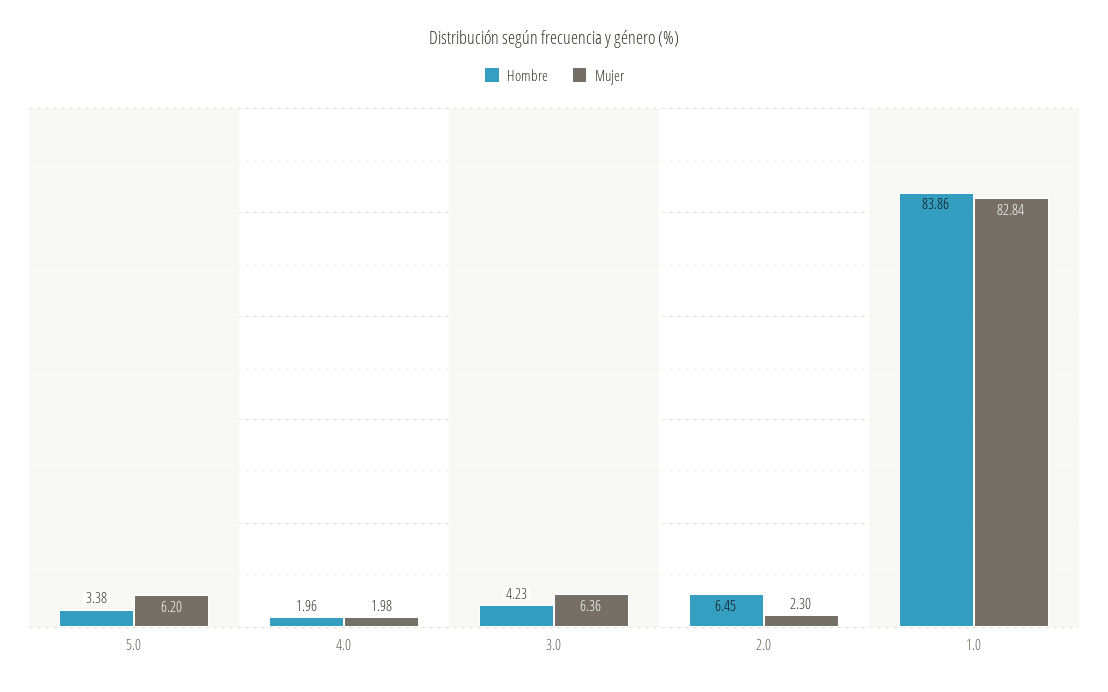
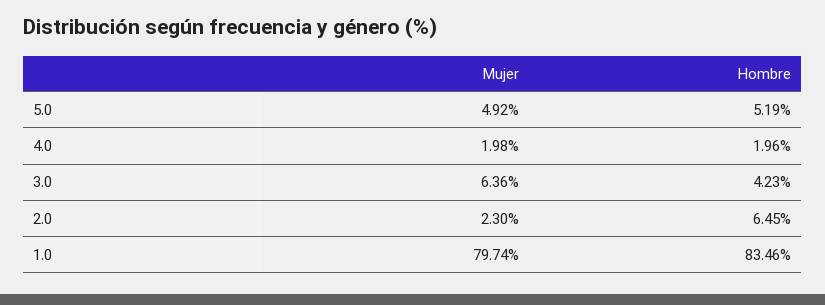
  {
    "Hombre": {
-     "5.0": 3.38,
+     "5.0": 5.19,
      "4.0": 1.96,
      "3.0": 4.23,
      "2.0": 6.45,
-     "1.0": 83.86
+     "1.0": 83.46
    },
    "Mujer": {
-     "5.0": 6.2,
+     "5.0": 4.92,
      "4.0": 1.98,
      "3.0": 6.36,
      "2.0": 2.3,
-     "1.0": 82.84
+     "1.0": 79.74
    }
  }

